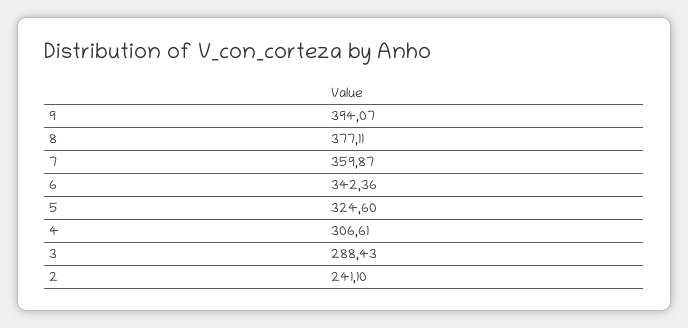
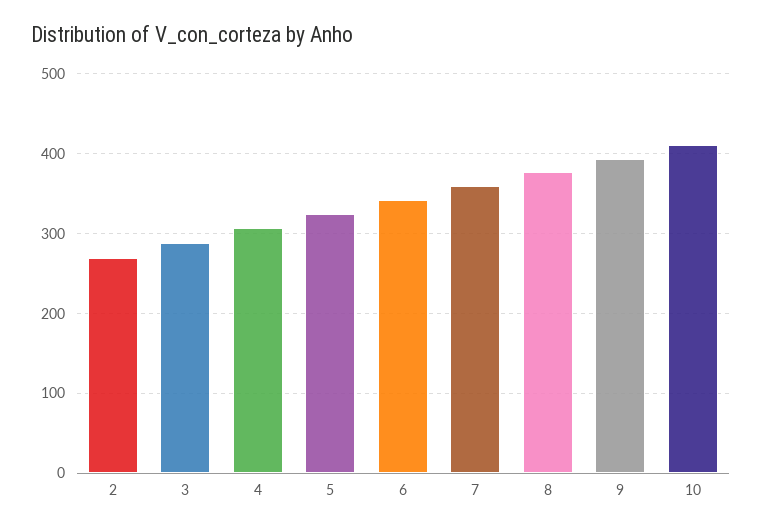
  {
    "9": 394.07,
    "8": 377.11,
    "7": 359.87,
    "6": 342.36,
    "5": 324.6,
    "4": 306.61,
    "3": 288.43,
-   "2": 241.1
+   "2": 270,
+   "10": 410
  }

